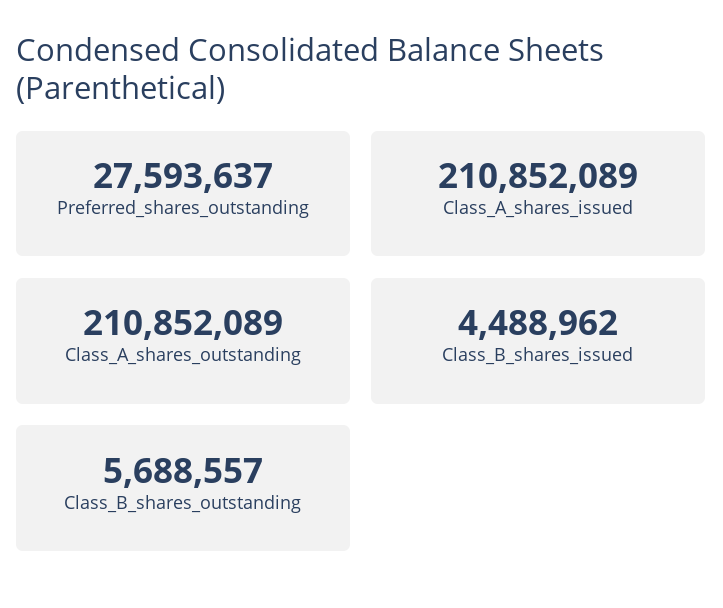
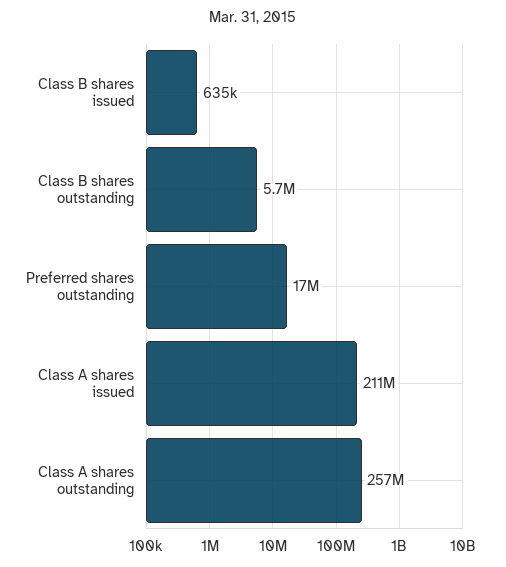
  {
-   "Preferred_shares_outstanding": 27593637,
+   "Preferred_shares_outstanding": 17000000,
    "Class_A_shares_issued": 210852089,
-   "Class_A_shares_outstanding": 210852089,
+   "Class_A_shares_outstanding": 257000000,
-   "Class_B_shares_issued": 4488962,
+   "Class_B_shares_issued": 635000,
    "Class_B_shares_outstanding": 5688557
  }

